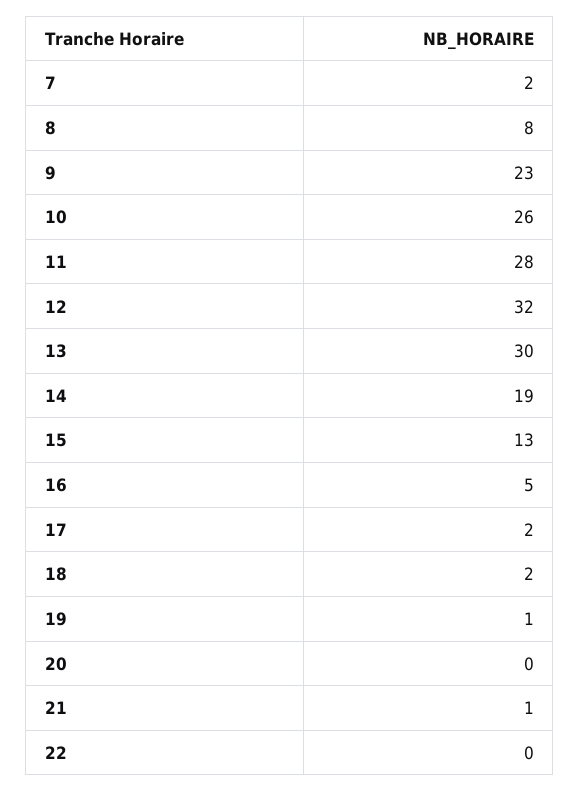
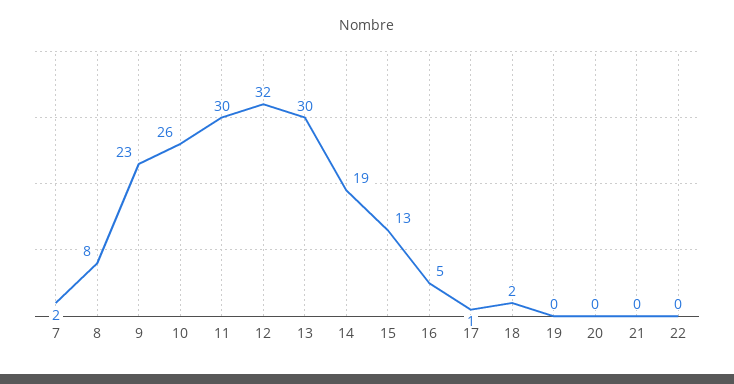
  {
    "7": 2,
    "8": 8,
    "9": 23,
    "10": 26,
-   "11": 28,
+   "11": 30,
    "12": 32,
    "13": 30,
    "14": 19,
    "15": 13,
    "16": 5,
-   "17": 2,
+   "17": 1,
    "18": 2,
-   "19": 1,
+   "19": 0,
    "20": 0,
-   "21": 1,
+   "21": 0,
    "22": 0
  }

